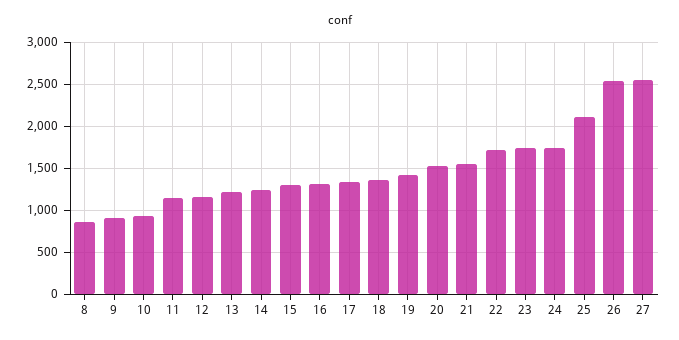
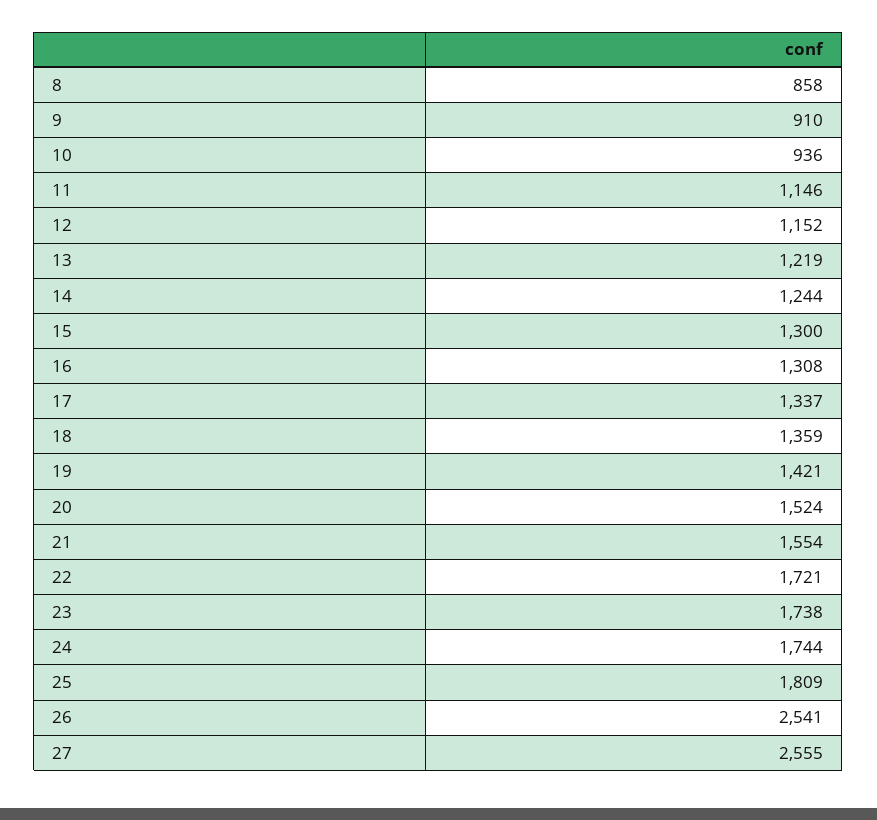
  {
    "8": 858,
    "9": 910,
    "10": 936,
    "11": 1146,
    "12": 1152,
    "13": 1219,
    "14": 1244,
    "15": 1300,
    "16": 1308,
    "17": 1337,
    "18": 1359,
    "19": 1421,
    "20": 1524,
    "21": 1554,
    "22": 1721,
    "23": 1738,
    "24": 1744,
-   "25": 2100,
+   "25": 1809,
    "26": 2541,
    "27": 2555
  }

